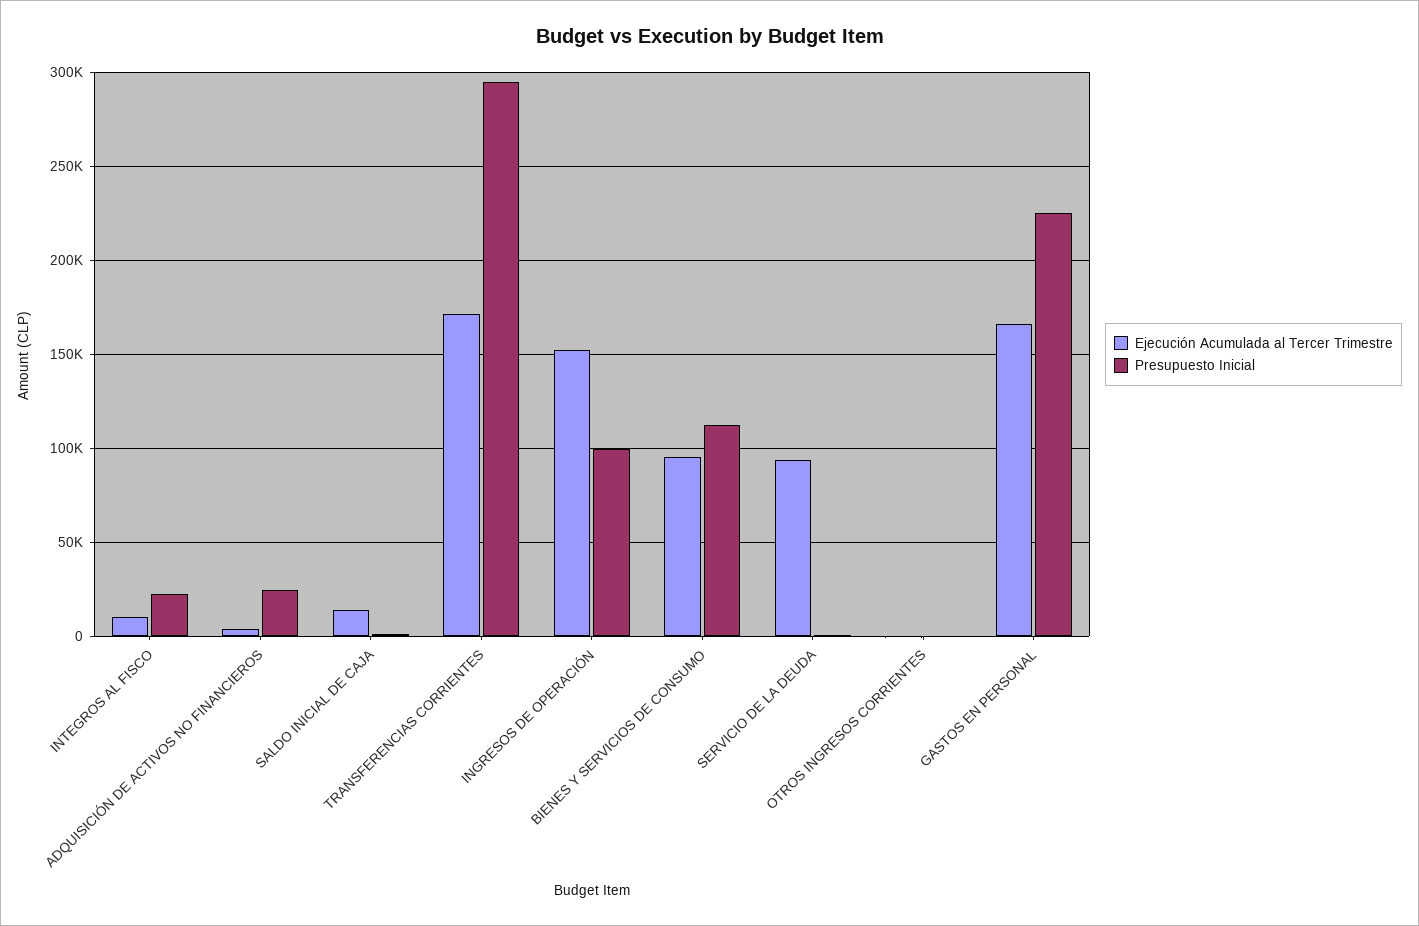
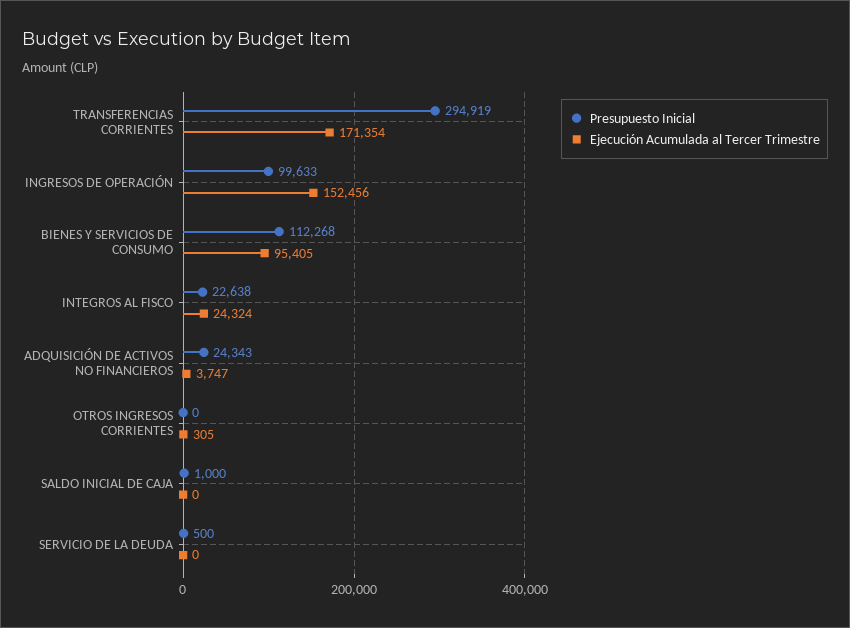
  {
    "Ejecución Acumulada al Tercer Trimestre": {
-     "INTEGROS AL FISCO": 10000,
+     "INTEGROS AL FISCO": 24324,
      "ADQUISICIÓN DE ACTIVOS NO FINANCIEROS": 3747,
-     "SALDO INICIAL DE CAJA": 15000,
+     "SALDO INICIAL DE CAJA": 0,
      "TRANSFERENCIAS CORRIENTES": 171354,
      "INGRESOS DE OPERACIÓN": 152456,
      "BIENES Y SERVICIOS DE CONSUMO": 95405,
-     "SERVICIO DE LA DEUDA": 95000,
+     "SERVICIO DE LA DEUDA": 0,
-     "OTROS INGRESOS CORRIENTES": 305,
+     "OTROS INGRESOS CORRIENTES": 305
-     "GASTOS EN PERSONAL": 165000
    },
    "Presupuesto Inicial": {
      "INTEGROS AL FISCO": 22638,
      "ADQUISICIÓN DE ACTIVOS NO FINANCIEROS": 24343,
      "SALDO INICIAL DE CAJA": 1000,
      "TRANSFERENCIAS CORRIENTES": 294919,
      "INGRESOS DE OPERACIÓN": 99633,
      "BIENES Y SERVICIOS DE CONSUMO": 112268,
      "SERVICIO DE LA DEUDA": 500,
-     "OTROS INGRESOS CORRIENTES": 0,
+     "OTROS INGRESOS CORRIENTES": 0
-     "GASTOS EN PERSONAL": 225000
    }
  }

